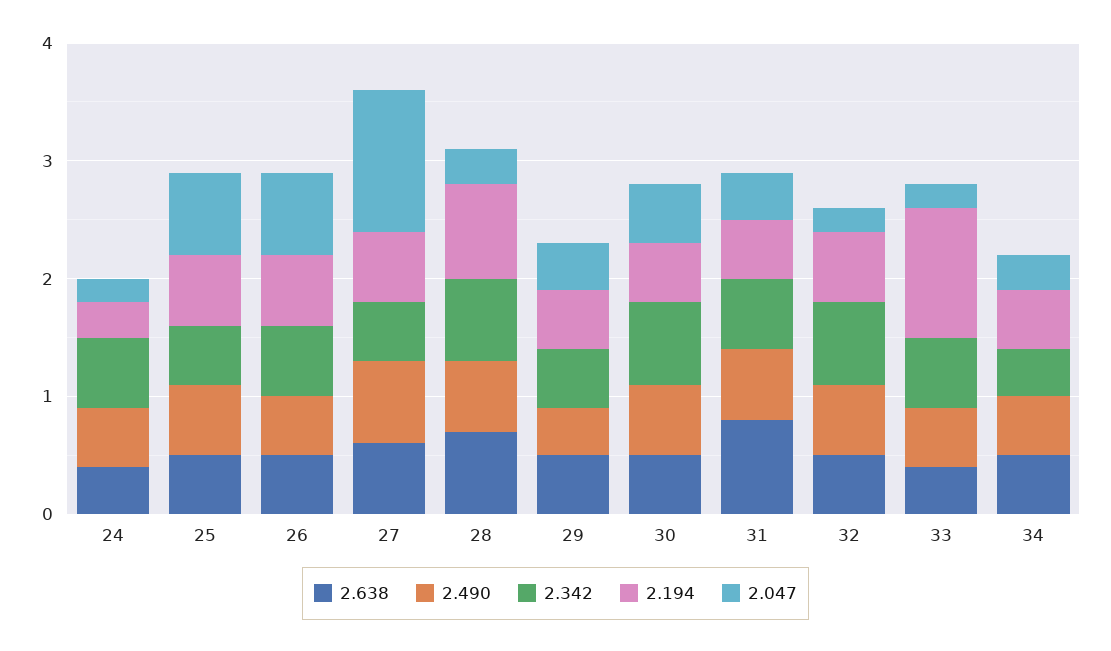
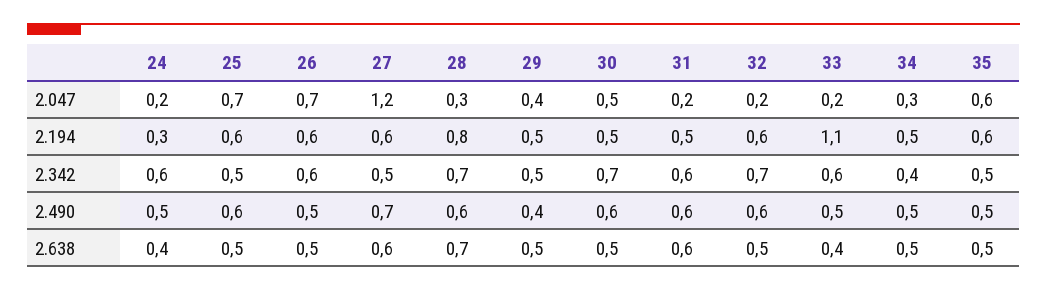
  {
    "2.638": {
      "24": 0.4,
      "25": 0.5,
      "26": 0.5,
      "27": 0.6,
      "28": 0.7,
      "29": 0.5,
      "30": 0.5,
-     "31": 0.8,
+     "31": 0.6,
      "32": 0.5,
      "33": 0.4,
-     "34": 0.5
+     "34": 0.5,
+     "35": 0.5
    },
    "2.490": {
      "24": 0.5,
      "25": 0.6,
      "26": 0.5,
      "27": 0.7,
      "28": 0.6,
      "29": 0.4,
      "30": 0.6,
      "31": 0.6,
      "32": 0.6,
      "33": 0.5,
-     "34": 0.5
+     "34": 0.5,
+     "35": 0.5
    },
    "2.342": {
      "24": 0.6,
      "25": 0.5,
      "26": 0.6,
      "27": 0.5,
      "28": 0.7,
      "29": 0.5,
      "30": 0.7,
      "31": 0.6,
      "32": 0.7,
      "33": 0.6,
-     "34": 0.4
+     "34": 0.4,
+     "35": 0.5
    },
    "2.194": {
      "24": 0.3,
      "25": 0.6,
      "26": 0.6,
      "27": 0.6,
      "28": 0.8,
      "29": 0.5,
      "30": 0.5,
      "31": 0.5,
      "32": 0.6,
      "33": 1.1,
-     "34": 0.5
+     "34": 0.5,
+     "35": 0.6
    },
    "2.047": {
      "24": 0.2,
      "25": 0.7,
      "26": 0.7,
      "27": 1.2,
      "28": 0.3,
      "29": 0.4,
      "30": 0.5,
-     "31": 0.4,
+     "31": 0.2,
      "32": 0.2,
      "33": 0.2,
-     "34": 0.3
+     "34": 0.3,
+     "35": 0.6
    }
  }

